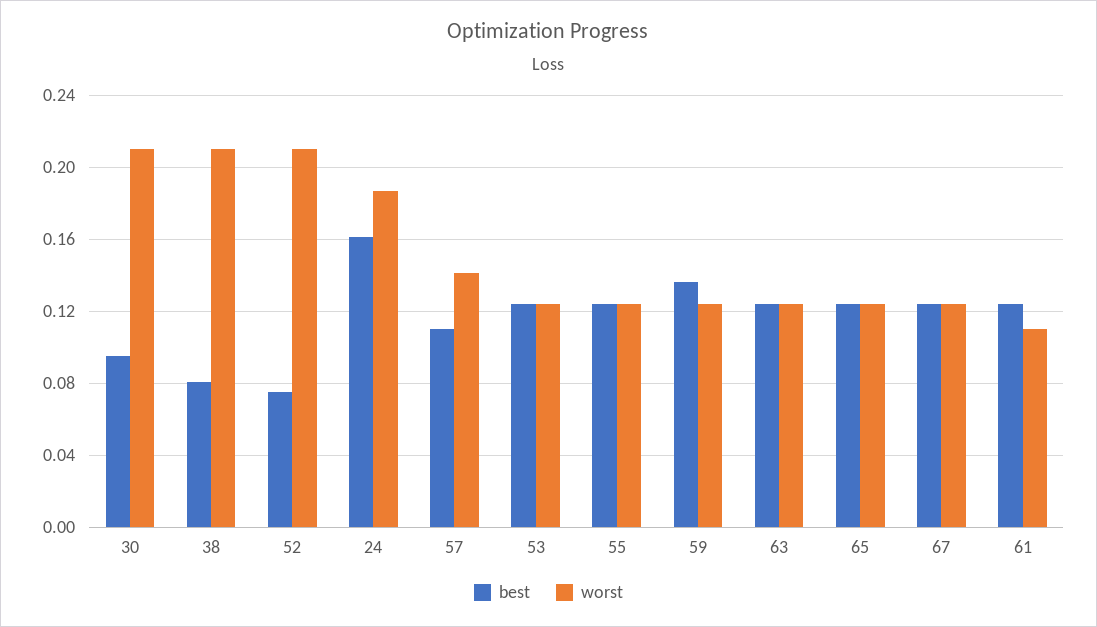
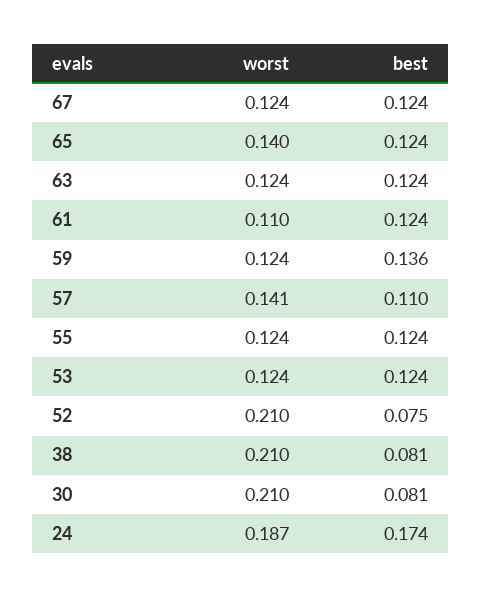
  {
    "best": {
-     "30": 0.095,
+     "30": 0.081,
      "38": 0.081,
      "52": 0.075,
-     "24": 0.16,
+     "24": 0.174,
      "57": 0.11,
      "53": 0.124,
      "55": 0.124,
      "59": 0.136,
      "63": 0.124,
      "65": 0.124,
      "67": 0.124,
      "61": 0.124
    },
    "worst": {
      "30": 0.21,
      "38": 0.21,
      "52": 0.21,
      "24": 0.187,
      "57": 0.141,
      "53": 0.124,
      "55": 0.124,
      "59": 0.124,
      "63": 0.124,
-     "65": 0.125,
+     "65": 0.14,
      "67": 0.124,
      "61": 0.11
    }
  }

